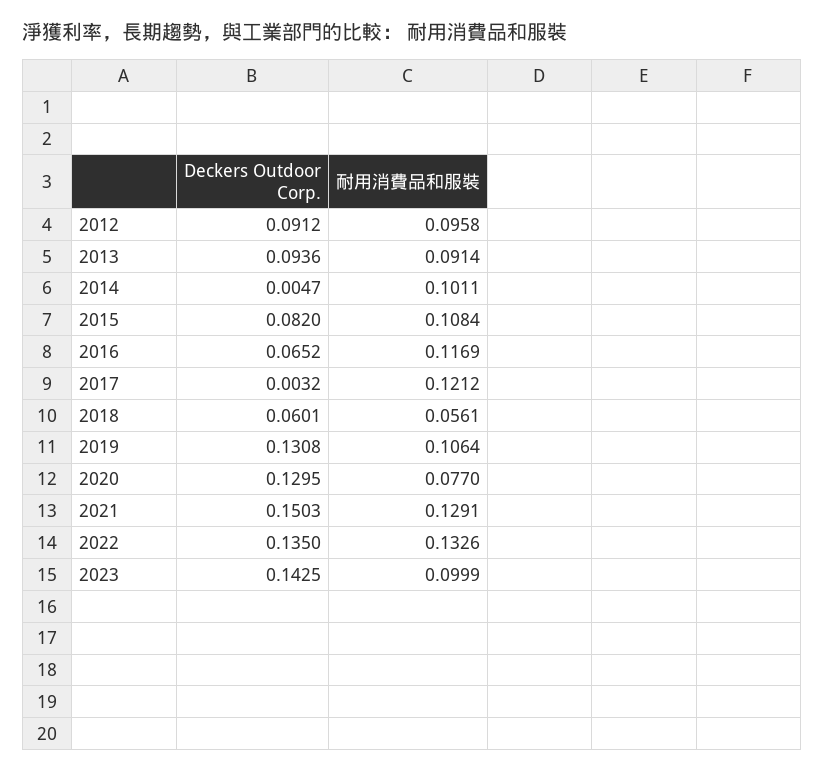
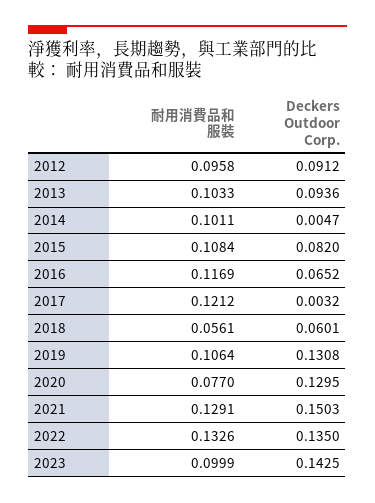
  {
    "Deckers Outdoor Corp.": {
      "2012": 0.0912,
      "2013": 0.0936,
      "2014": 0.0047,
      "2015": 0.082,
      "2016": 0.0652,
      "2017": 0.0032,
      "2018": 0.0601,
      "2019": 0.1308,
      "2020": 0.1295,
      "2021": 0.1503,
      "2022": 0.135,
      "2023": 0.1425
    },
    "耐用消費品和服裝": {
      "2012": 0.0958,
-     "2013": 0.0914,
+     "2013": 0.1033,
      "2014": 0.1011,
      "2015": 0.1084,
      "2016": 0.1169,
      "2017": 0.1212,
      "2018": 0.0561,
      "2019": 0.1064,
      "2020": 0.077,
      "2021": 0.1291,
      "2022": 0.1326,
      "2023": 0.0999
    }
  }

